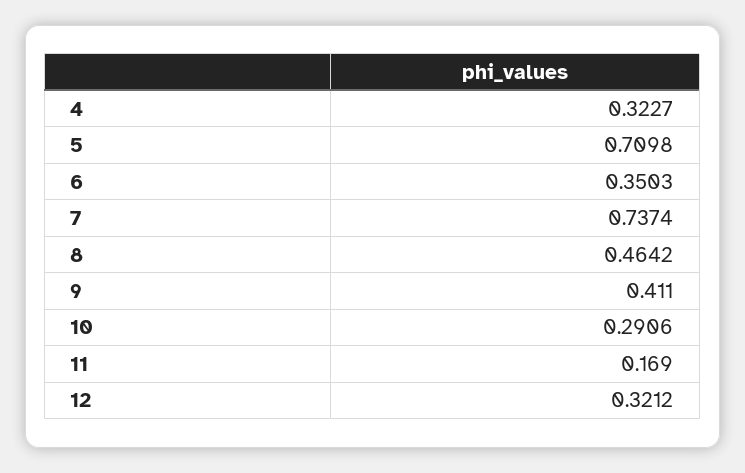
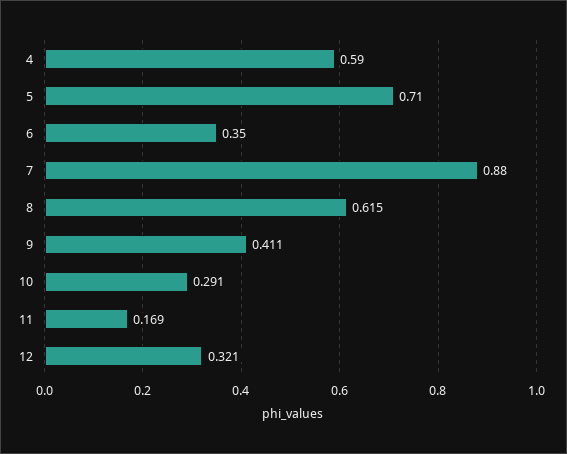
  {
-   "4": 0.3227,
+   "4": 0.59,
    "5": 0.7098,
    "6": 0.3503,
-   "7": 0.7374,
+   "7": 0.88,
-   "8": 0.4642,
+   "8": 0.615,
    "9": 0.411,
    "10": 0.2906,
    "11": 0.169,
    "12": 0.3212
  }

